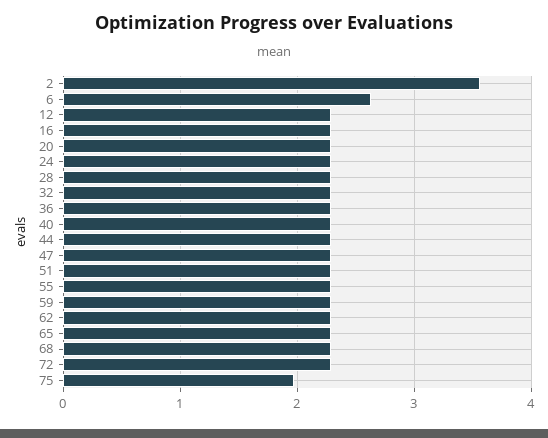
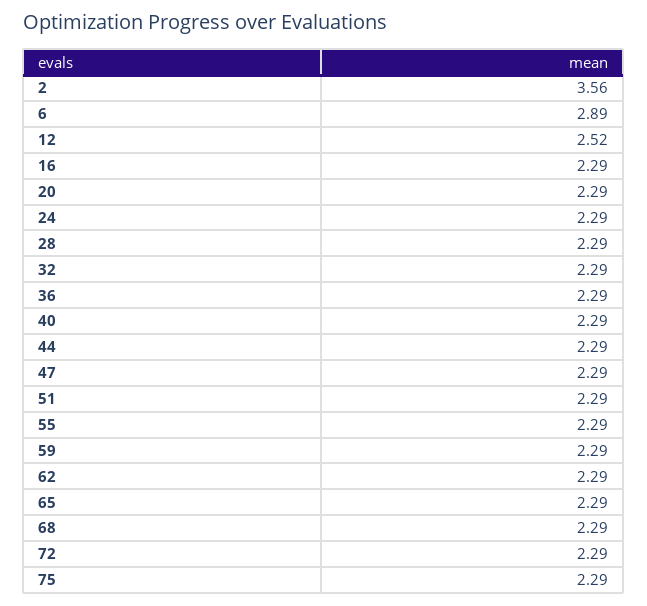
  {
    "2": 3.56,
-   "6": 2.6,
+   "6": 2.89,
-   "12": 2.3,
+   "12": 2.52,
    "16": 2.29,
    "20": 2.29,
    "24": 2.29,
    "28": 2.29,
    "32": 2.29,
    "36": 2.29,
    "40": 2.29,
    "44": 2.29,
    "47": 2.29,
    "51": 2.29,
    "55": 2.29,
    "59": 2.29,
    "62": 2.29,
    "65": 2.29,
    "68": 2.29,
    "72": 2.29,
-   "75": 2
+   "75": 2.29
  }

